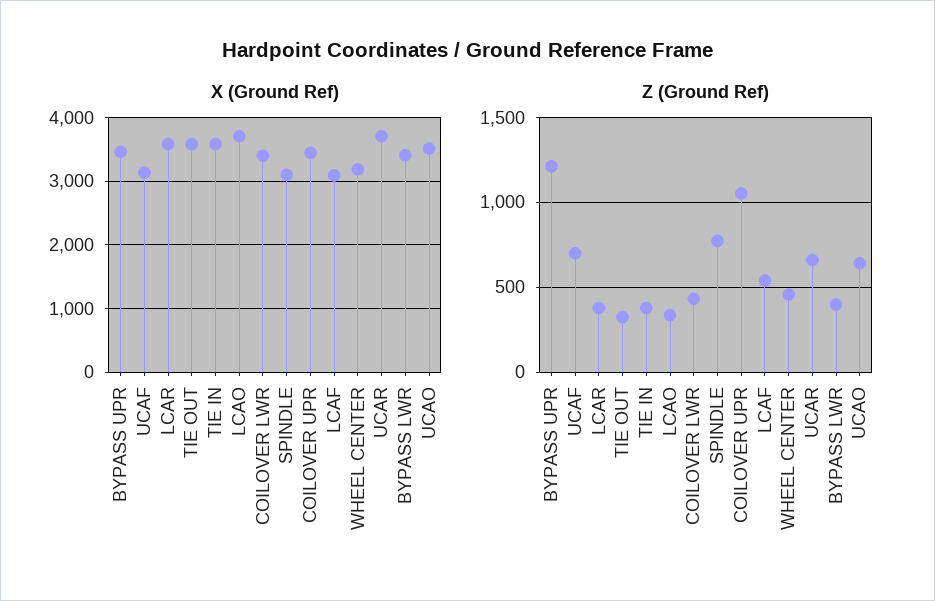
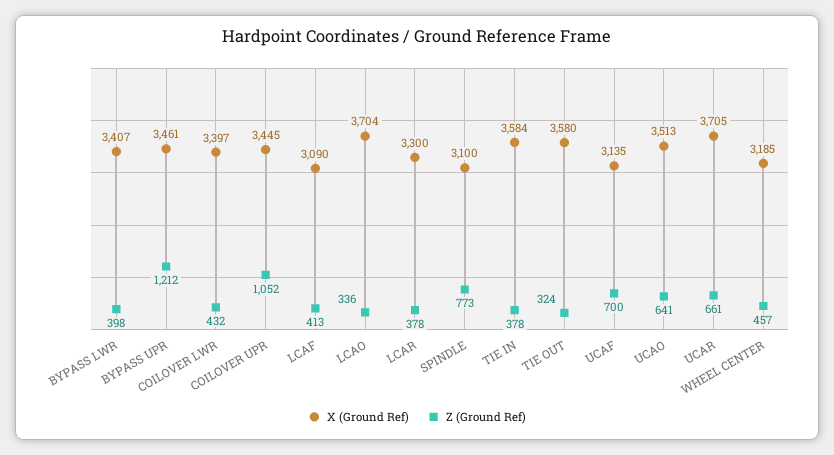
  {
    "X (Ground Ref)": {
      "BYPASS UPR": 3461,
      "UCAF": 3135,
-     "LCAR": 3600,
+     "LCAR": 3300,
      "TIE OUT": 3580,
      "TIE IN": 3584,
      "LCAO": 3704,
      "COILOVER LWR": 3397,
      "SPINDLE": 3100,
      "COILOVER UPR": 3445,
      "LCAF": 3090,
      "WHEEL CENTER": 3185,
      "UCAR": 3705,
      "BYPASS LWR": 3407,
      "UCAO": 3513
    },
    "Z (Ground Ref)": {
      "BYPASS UPR": 1212,
      "UCAF": 700,
      "LCAR": 378,
      "TIE OUT": 324,
      "TIE IN": 378,
      "LCAO": 336,
      "COILOVER LWR": 432,
      "SPINDLE": 773,
      "COILOVER UPR": 1052,
-     "LCAF": 550,
+     "LCAF": 413,
      "WHEEL CENTER": 457,
      "UCAR": 661,
      "BYPASS LWR": 398,
      "UCAO": 641
    }
  }

